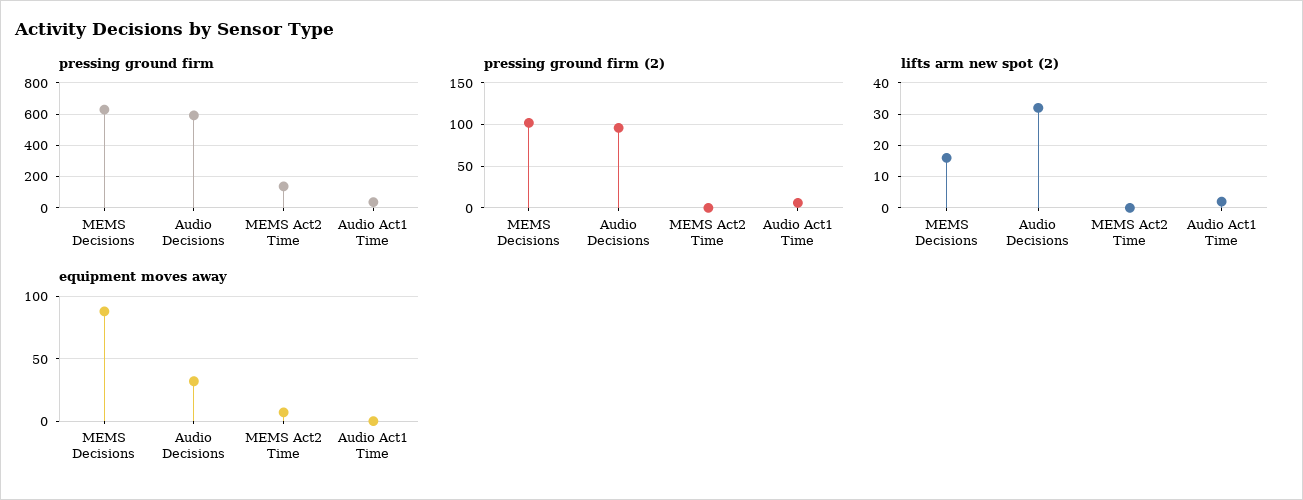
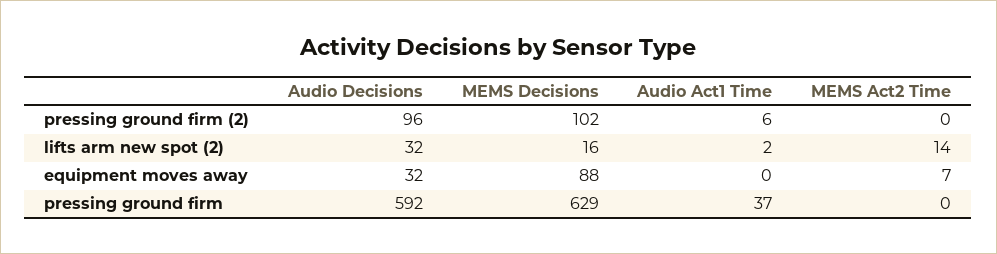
  {
    "pressing ground firm": {
      "MEMS Decisions": 629,
      "Audio Decisions": 592,
-     "MEMS Act2 Time": 150,
+     "MEMS Act2 Time": 0,
      "Audio Act1 Time": 37
    },
    "pressing ground firm (2)": {
      "MEMS Decisions": 102,
      "Audio Decisions": 96,
      "MEMS Act2 Time": 0,
      "Audio Act1 Time": 6
    },
    "lifts arm new spot (2)": {
      "MEMS Decisions": 16,
      "Audio Decisions": 32,
-     "MEMS Act2 Time": 0,
+     "MEMS Act2 Time": 14,
      "Audio Act1 Time": 2
    },
    "equipment moves away": {
      "MEMS Decisions": 88,
      "Audio Decisions": 32,
      "MEMS Act2 Time": 7,
      "Audio Act1 Time": 0
    }
  }

